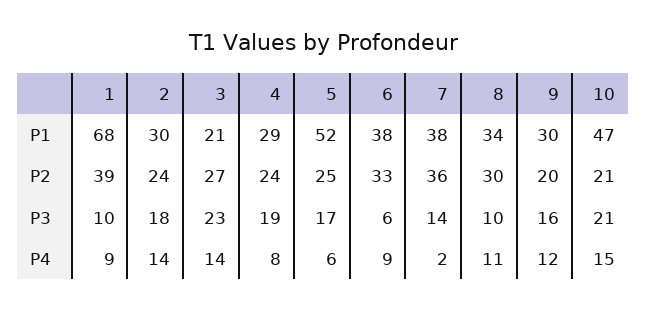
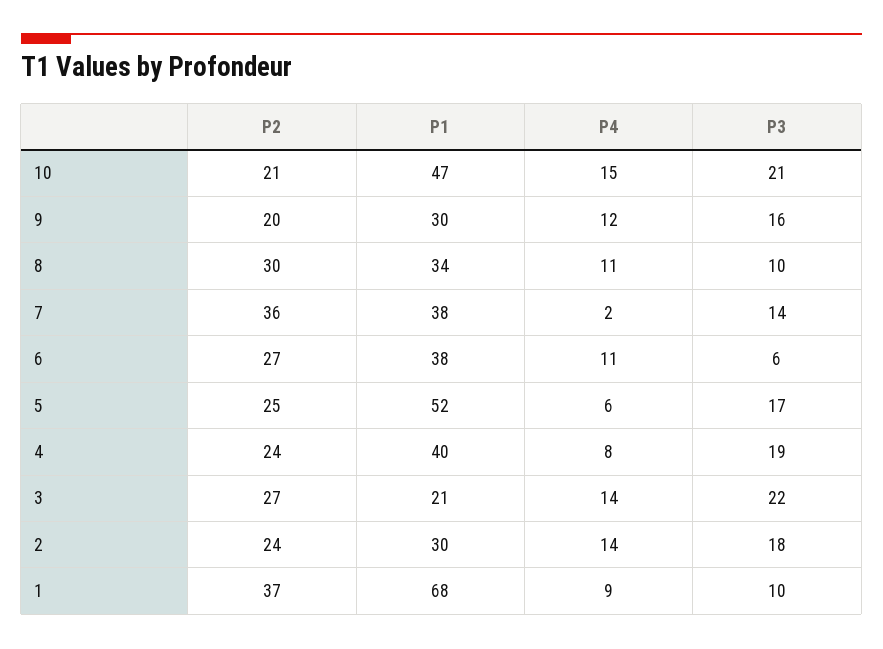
  {
    "1": {
      "P1": 68,
-     "P2": 39,
+     "P2": 37,
      "P3": 10,
      "P4": 9
    },
    "2": {
      "P1": 30,
      "P2": 24,
      "P3": 18,
      "P4": 14
    },
    "3": {
      "P1": 21,
      "P2": 27,
-     "P3": 23,
+     "P3": 22,
      "P4": 14
    },
    "4": {
-     "P1": 29,
+     "P1": 40,
      "P2": 24,
      "P3": 19,
      "P4": 8
    },
    "5": {
      "P1": 52,
      "P2": 25,
      "P3": 17,
      "P4": 6
    },
    "6": {
      "P1": 38,
-     "P2": 33,
+     "P2": 27,
      "P3": 6,
-     "P4": 9
+     "P4": 11
    },
    "7": {
      "P1": 38,
      "P2": 36,
      "P3": 14,
      "P4": 2
    },
    "8": {
      "P1": 34,
      "P2": 30,
      "P3": 10,
      "P4": 11
    },
    "9": {
      "P1": 30,
      "P2": 20,
      "P3": 16,
      "P4": 12
    },
    "10": {
      "P1": 47,
      "P2": 21,
      "P3": 21,
      "P4": 15
    }
  }

